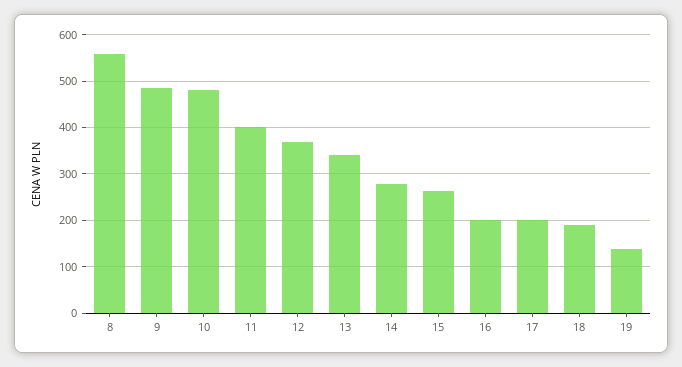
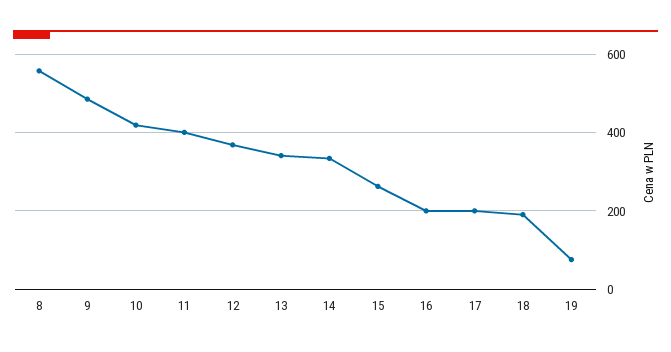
  {
    "8": 560,
    "9": 480,
-   "10": 480,
+   "10": 420,
    "11": 400,
    "12": 360,
    "13": 340,
-   "14": 280,
+   "14": 340,
    "15": 260,
    "16": 200,
    "17": 200,
    "18": 200,
-   "19": 140
+   "19": 80
  }

